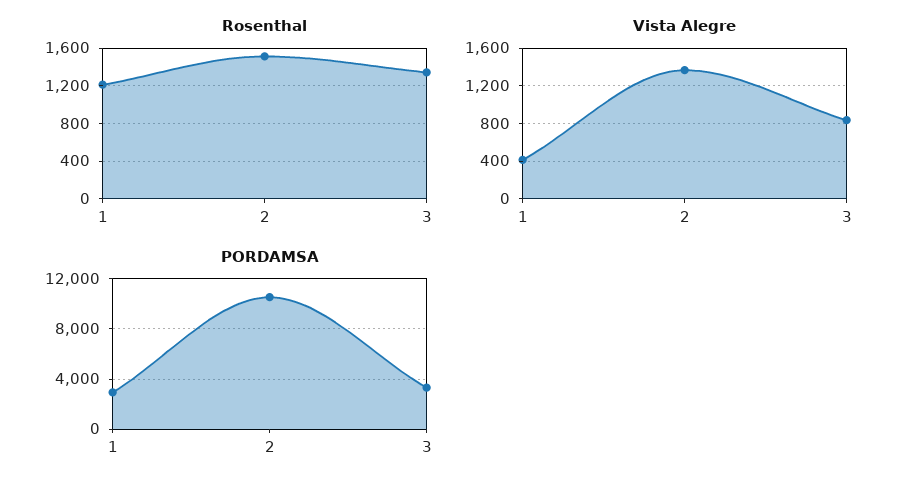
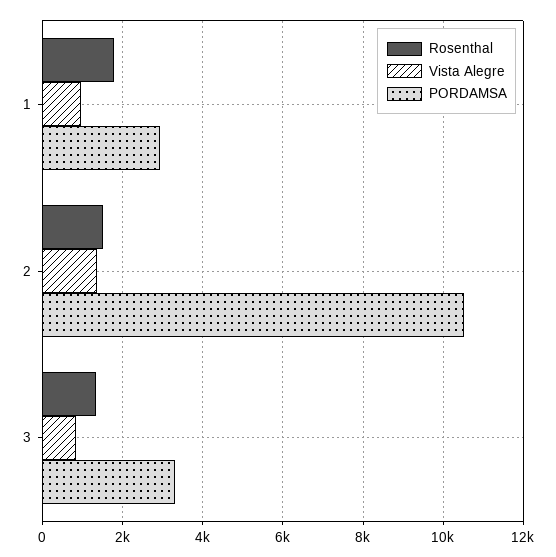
  {
    "Rosenthal": {
-     "1": 1200,
+     "1": 1800,
      "2": 1500,
      "3": 1300
    },
    "Vista Alegre": {
-     "1": 400,
+     "1": 1000,
      "2": 1400,
      "3": 800
    },
    "PORDAMSA": {
      "1": 3000,
      "2": 10600,
      "3": 3400
    }
  }

